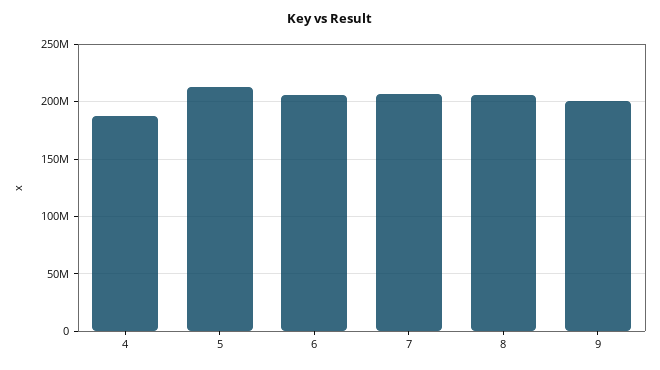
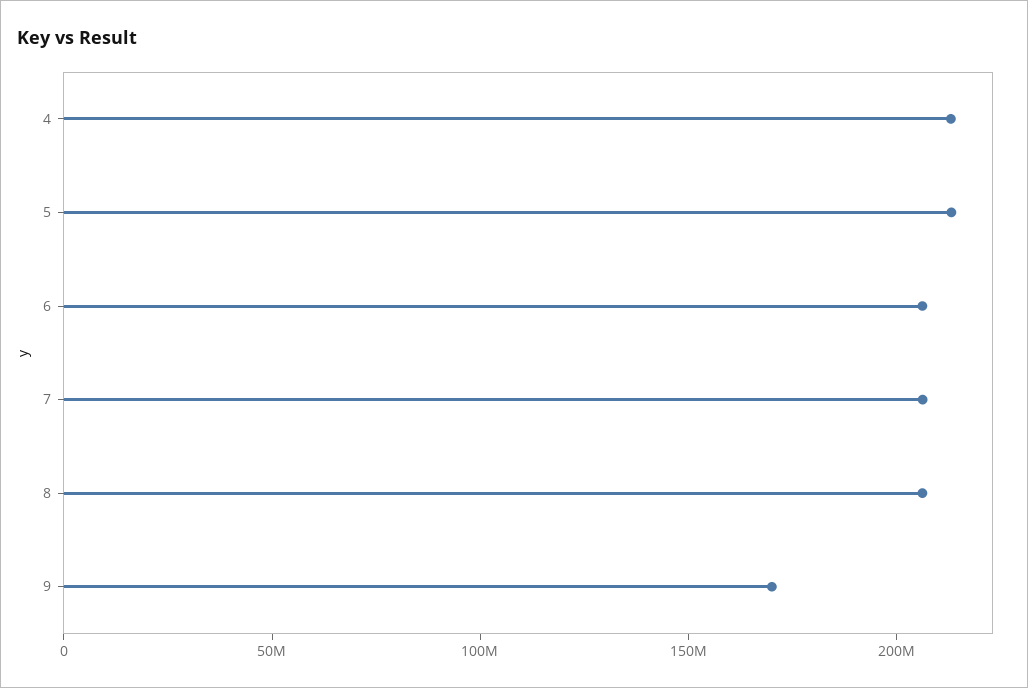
  {
-   "4": 190000000,
+   "4": 210000000,
    "5": 210000000,
    "6": 210000000,
    "7": 210000000,
    "8": 210000000,
-   "9": 200000000
+   "9": 170000000
  }

